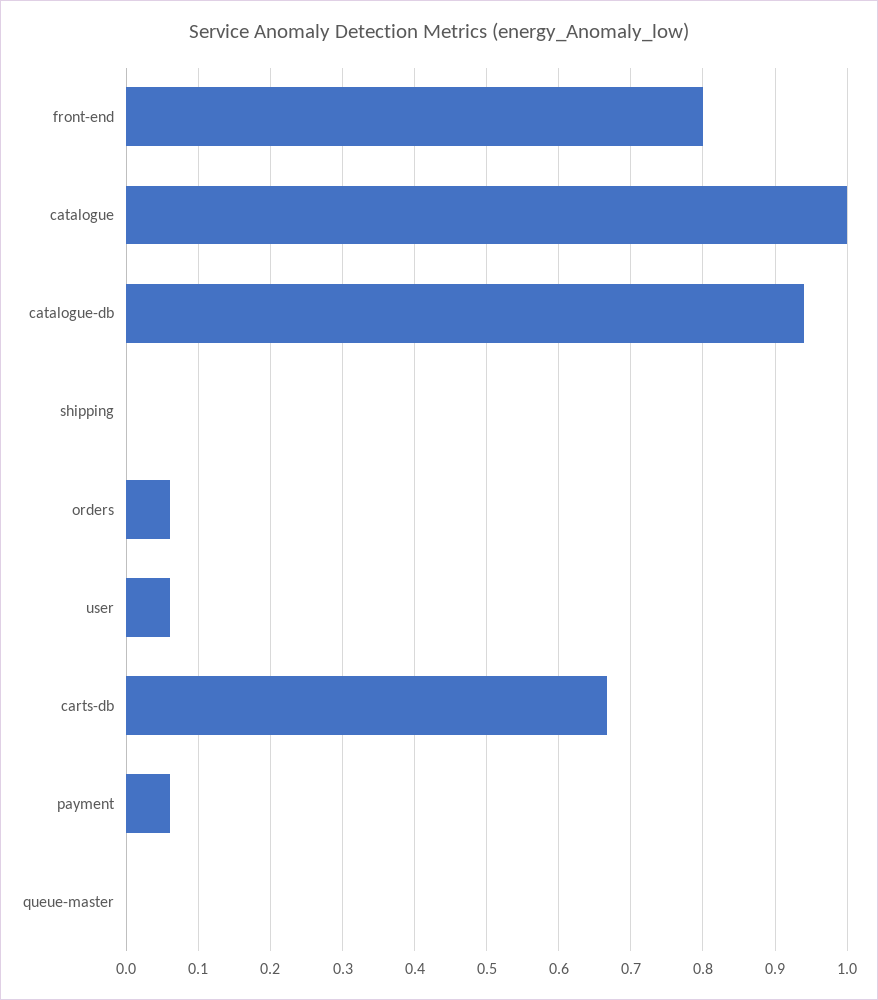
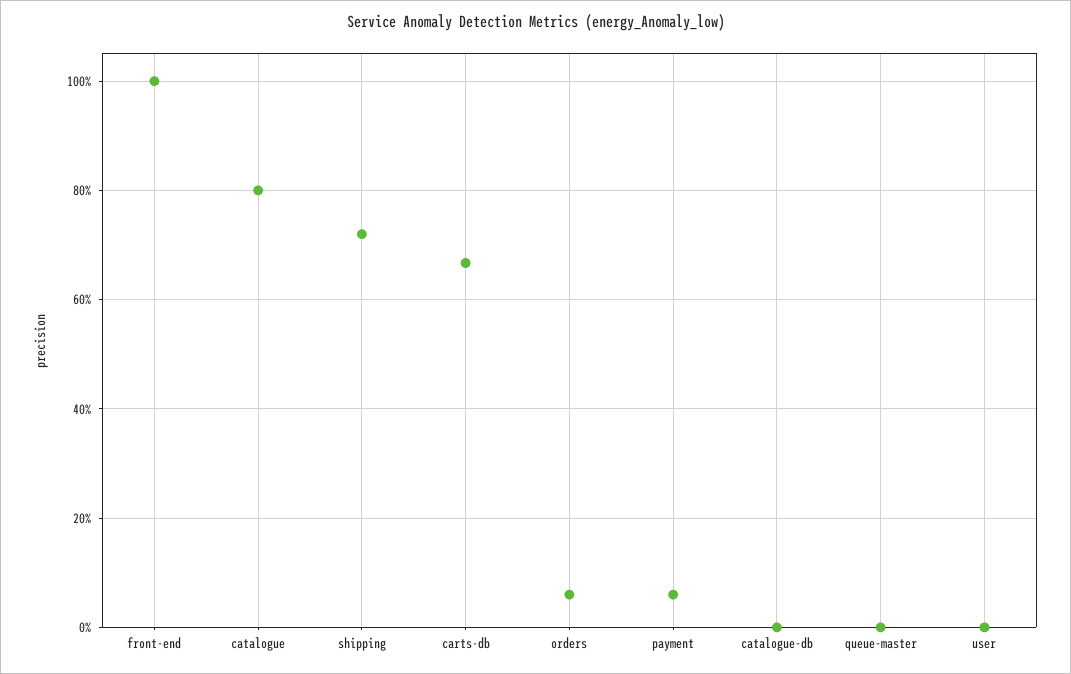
  {
-   "front-end": 0.8,
+   "front-end": 1,
-   "catalogue": 1,
+   "catalogue": 0.8,
-   "catalogue-db": 0.94,
+   "catalogue-db": 0,
-   "shipping": 0,
+   "shipping": 0.72,
    "orders": 0.06,
-   "user": 0.06,
+   "user": 0,
    "carts-db": 0.67,
    "payment": 0.06,
    "queue-master": 0
  }

